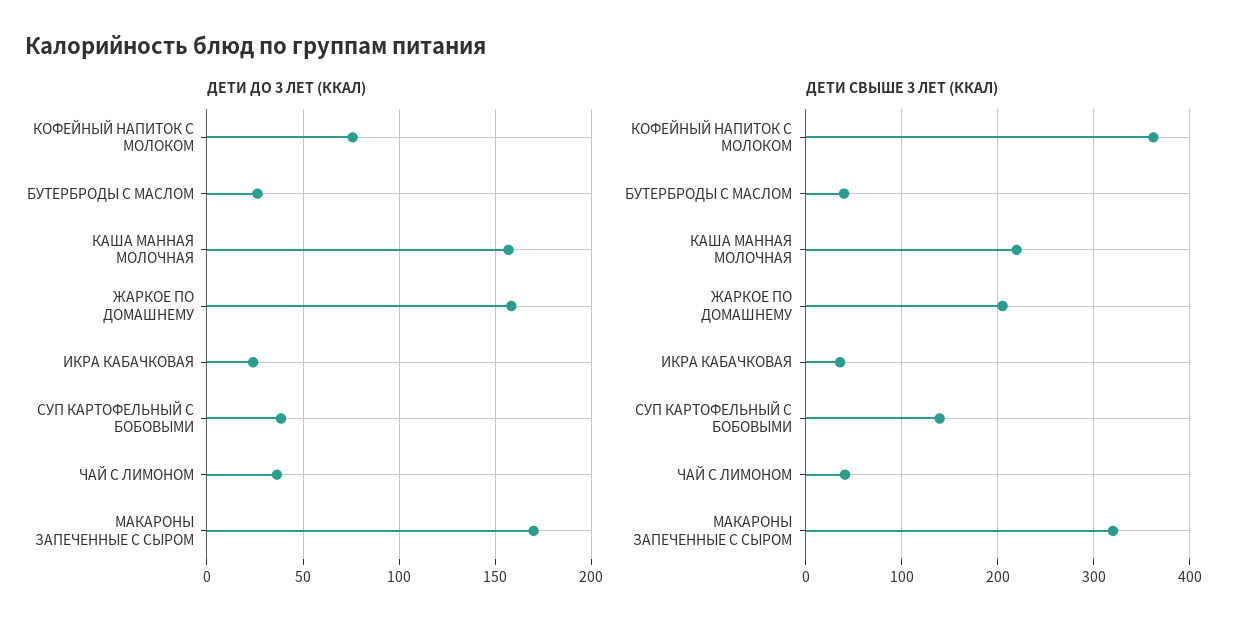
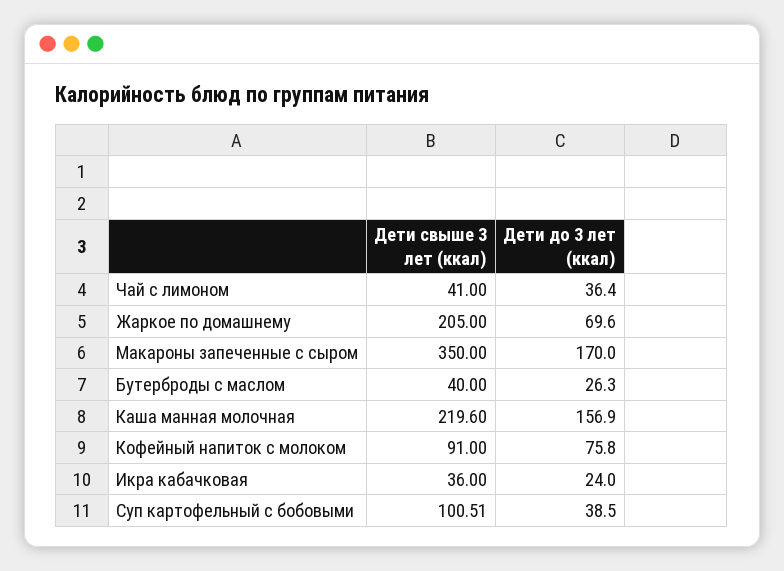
  {
    "ДЕТИ ДО 3 ЛЕТ (ККАЛ)": {
      "КОФЕЙНЫЙ НАПИТОК С МОЛОКОМ": 75.8,
      "БУТЕРБРОДЫ С МАСЛОМ": 26.3,
      "КАША МАННАЯ МОЛОЧНАЯ": 156.9,
-     "ЖАРКОЕ ПО ДОМАШНЕМУ": 160,
+     "ЖАРКОЕ ПО ДОМАШНЕМУ": 69.6,
      "ИКРА КАБАЧКОВАЯ": 24,
      "СУП КАРТОФЕЛЬНЫЙ С БОБОВЫМИ": 38.5,
      "ЧАЙ С ЛИМОНОМ": 36.4,
      "МАКАРОНЫ ЗАПЕЧЕННЫЕ С СЫРОМ": 170
    },
    "ДЕТИ СВЫШЕ 3 ЛЕТ (ККАЛ)": {
-     "КОФЕЙНЫЙ НАПИТОК С МОЛОКОМ": 360,
+     "КОФЕЙНЫЙ НАПИТОК С МОЛОКОМ": 91,
      "БУТЕРБРОДЫ С МАСЛОМ": 40,
      "КАША МАННАЯ МОЛОЧНАЯ": 219.6,
      "ЖАРКОЕ ПО ДОМАШНЕМУ": 205,
      "ИКРА КАБАЧКОВАЯ": 36,
-     "СУП КАРТОФЕЛЬНЫЙ С БОБОВЫМИ": 140,
+     "СУП КАРТОФЕЛЬНЫЙ С БОБОВЫМИ": 100.51,
      "ЧАЙ С ЛИМОНОМ": 41,
-     "МАКАРОНЫ ЗАПЕЧЕННЫЕ С СЫРОМ": 320
+     "МАКАРОНЫ ЗАПЕЧЕННЫЕ С СЫРОМ": 350
    }
  }

